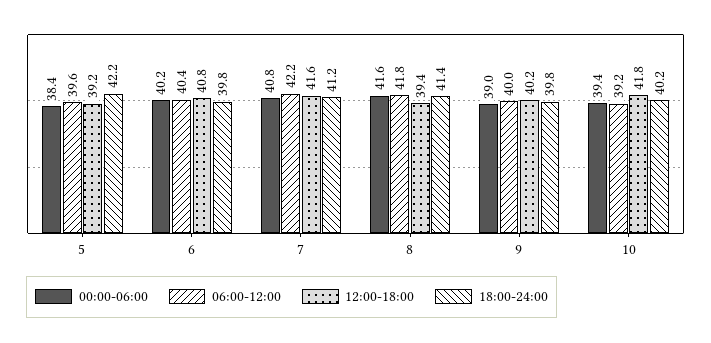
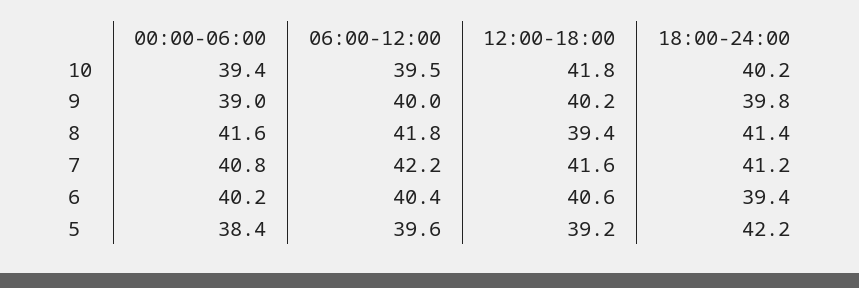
  {
    "00:00-06:00": {
      "5": 38.4,
      "6": 40.2,
      "7": 40.8,
      "8": 41.6,
      "9": 39,
      "10": 39.4
    },
    "06:00-12:00": {
      "5": 39.6,
      "6": 40.4,
      "7": 42.2,
      "8": 41.8,
      "9": 40,
-     "10": 39.2
+     "10": 39.5
    },
    "12:00-18:00": {
      "5": 39.2,
-     "6": 40.8,
+     "6": 40.6,
      "7": 41.6,
      "8": 39.4,
      "9": 40.2,
      "10": 41.8
    },
    "18:00-24:00": {
      "5": 42.2,
-     "6": 39.8,
+     "6": 39.4,
      "7": 41.2,
      "8": 41.4,
      "9": 39.8,
      "10": 40.2
    }
  }

